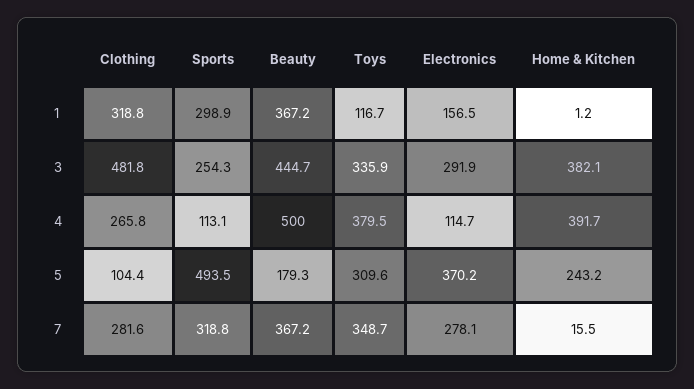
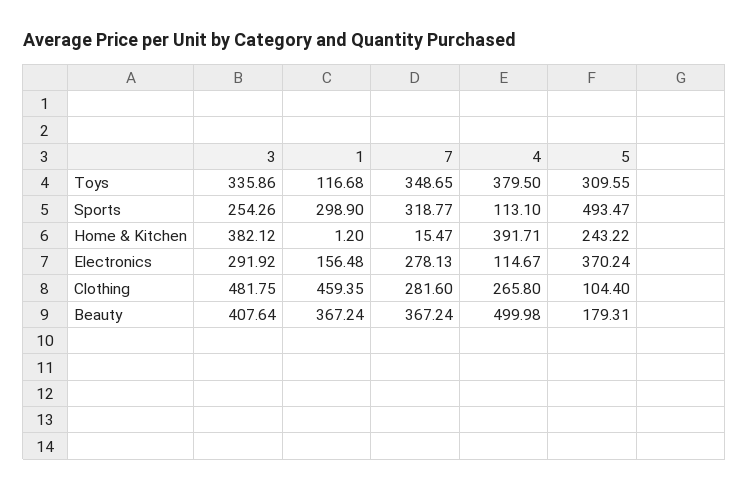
  {
    "Clothing": {
-     "1": 318.8,
+     "1": 459.35,
      "3": 481.75,
      "4": 265.8,
      "5": 104.4,
      "7": 281.6
    },
    "Sports": {
      "1": 298.9,
      "3": 254.26,
      "4": 113.1,
      "5": 493.47,
      "7": 318.77
    },
    "Beauty": {
      "1": 367.24,
-     "3": 444.7,
+     "3": 407.64,
      "4": 499.98,
      "5": 179.31,
      "7": 367.24
    },
    "Toys": {
      "1": 116.68,
      "3": 335.86,
      "4": 379.5,
      "5": 309.55,
      "7": 348.65
    },
    "Electronics": {
      "1": 156.48,
      "3": 291.92,
      "4": 114.67,
      "5": 370.24,
      "7": 278.13
    },
    "Home & Kitchen": {
      "1": 1.2,
      "3": 382.12,
      "4": 391.71,
      "5": 243.22,
      "7": 15.47
    }
  }

